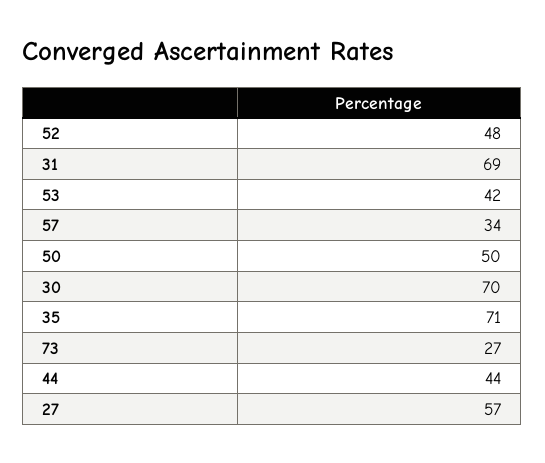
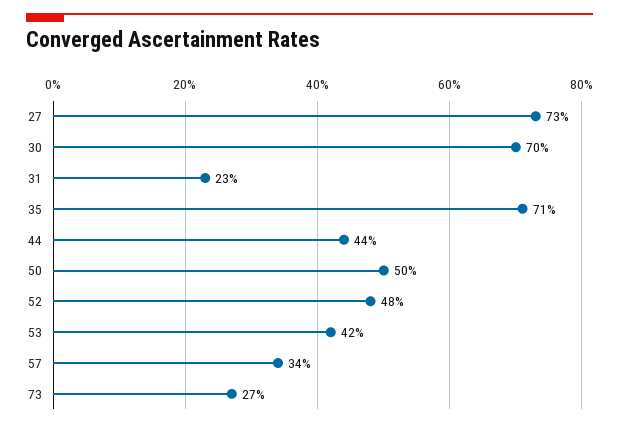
  {
    "52": 48,
-   "31": 69,
+   "31": 23,
    "53": 42,
    "57": 34,
    "50": 50,
    "30": 70,
    "35": 71,
    "73": 27,
    "44": 44,
-   "27": 57
+   "27": 73
  }

